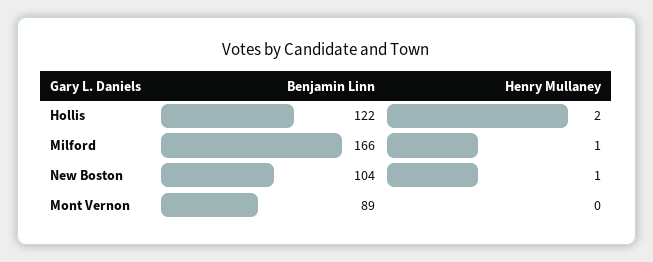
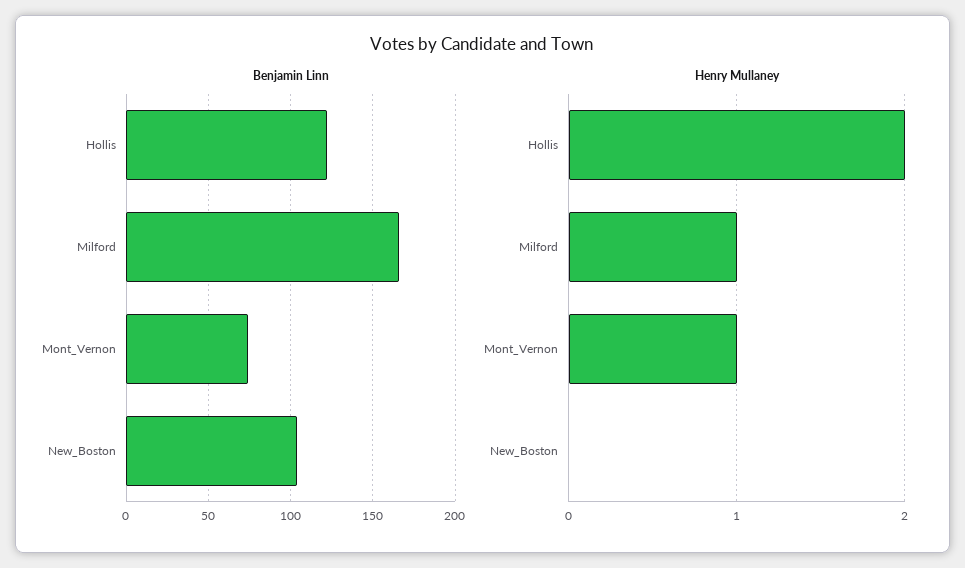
  {
    "Benjamin Linn": {
      "Hollis": 122,
      "Milford": 166,
      "New Boston": 104,
-     "Mont Vernon": 89
+     "Mont Vernon": 75
    },
    "Henry Mullaney": {
      "Hollis": 2,
      "Milford": 1,
-     "New Boston": 1,
+     "New Boston": 0,
-     "Mont Vernon": 0
+     "Mont Vernon": 1
    }
  }

